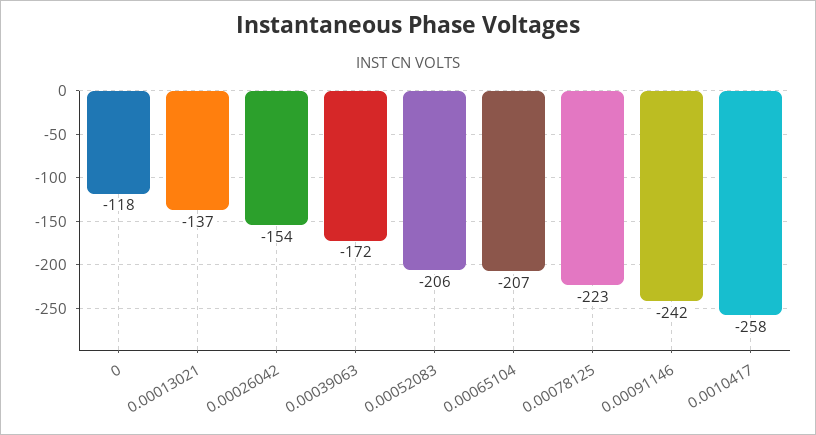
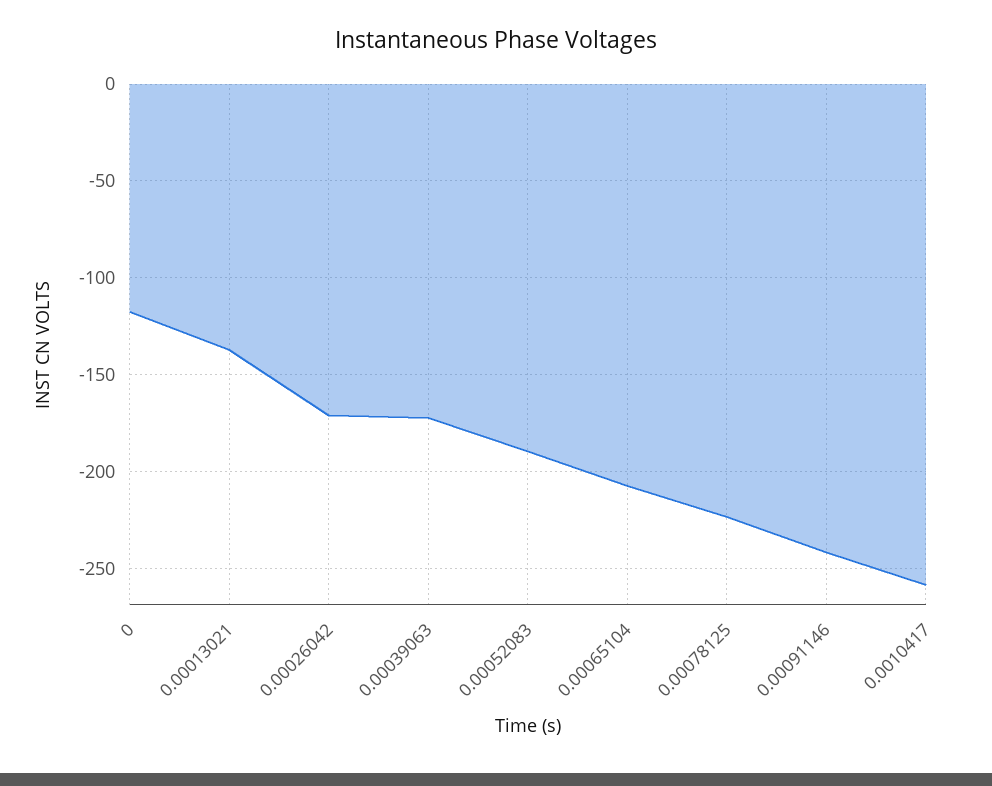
  {
    "0": -118,
    "0.00013021": -137,
-   "0.00026042": -154,
+   "0.00026042": -170,
    "0.00039063": -172,
-   "0.00052083": -206,
+   "0.00052083": -190,
    "0.00065104": -207,
    "0.00078125": -223,
    "0.00091146": -242,
    "0.0010417": -258
  }

